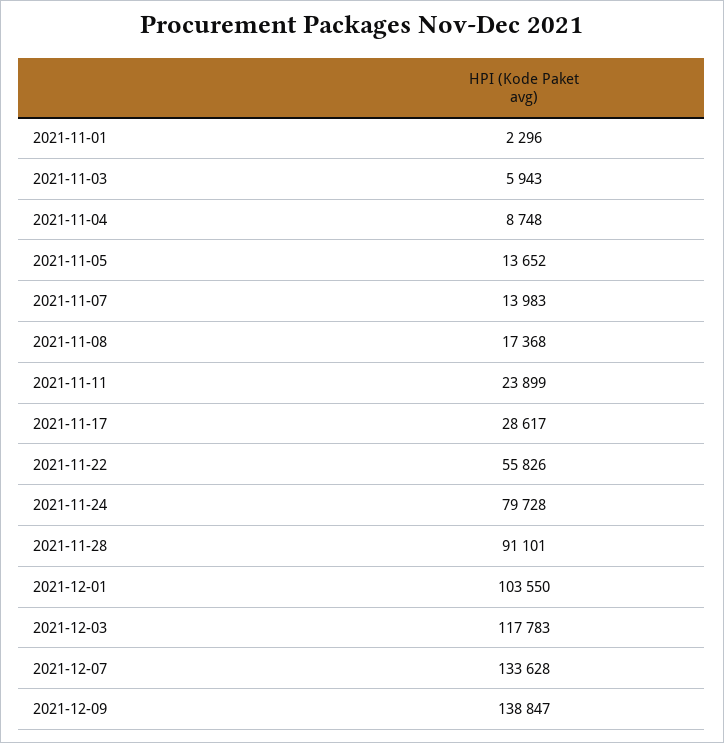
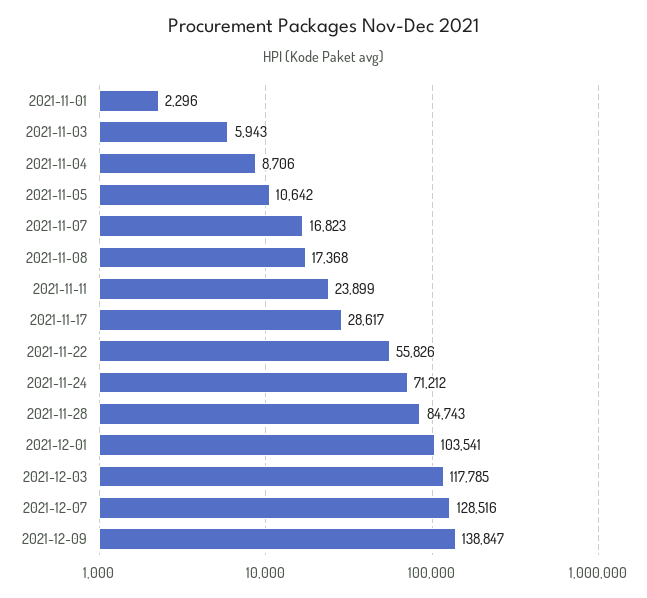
  {
    "2021-11-01": 2296,
    "2021-11-03": 5943,
-   "2021-11-04": 8748,
+   "2021-11-04": 8706,
-   "2021-11-05": 13652,
+   "2021-11-05": 10642,
-   "2021-11-07": 13983,
+   "2021-11-07": 16823,
    "2021-11-08": 17368,
    "2021-11-11": 23899,
    "2021-11-17": 28617,
    "2021-11-22": 55826,
-   "2021-11-24": 79728,
+   "2021-11-24": 71212,
-   "2021-11-28": 91101,
+   "2021-11-28": 84743,
-   "2021-12-01": 103550,
+   "2021-12-01": 103541,
-   "2021-12-03": 117783,
+   "2021-12-03": 117785,
-   "2021-12-07": 133628,
+   "2021-12-07": 128516,
    "2021-12-09": 138847
  }

